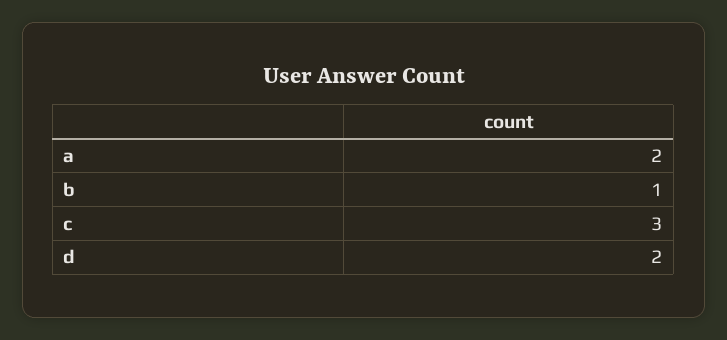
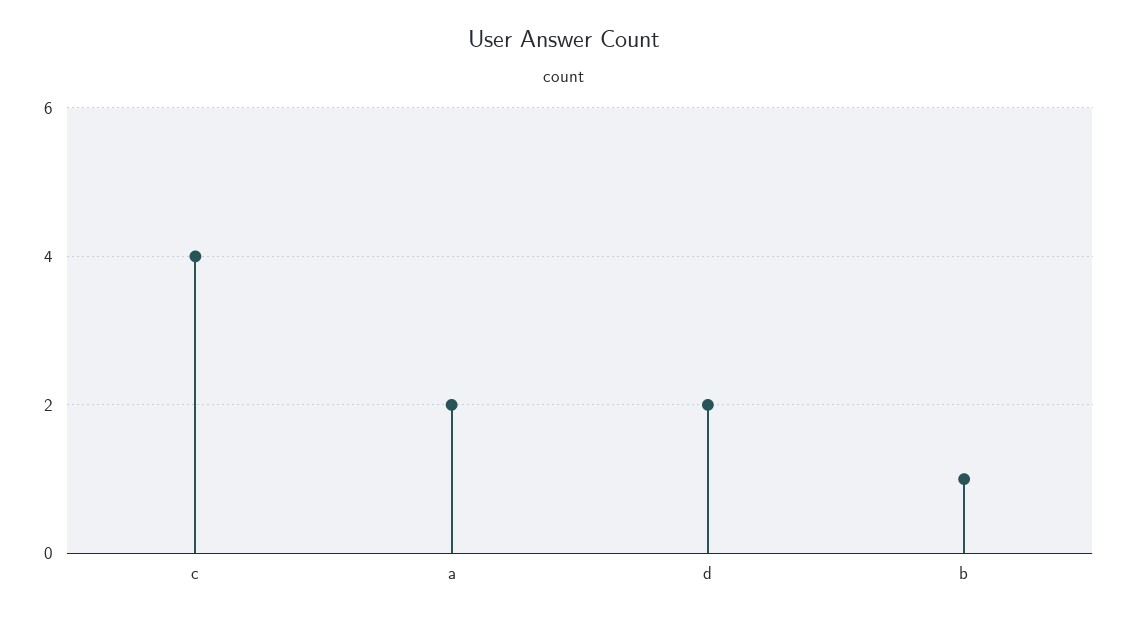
  {
    "a": 2,
    "b": 1,
-   "c": 3,
+   "c": 4,
    "d": 2
  }

